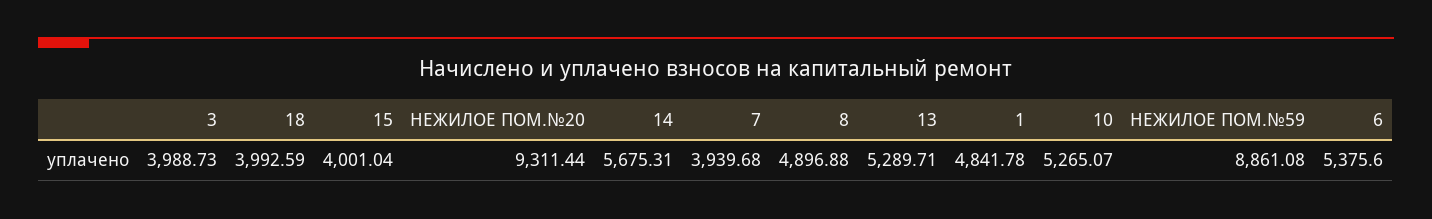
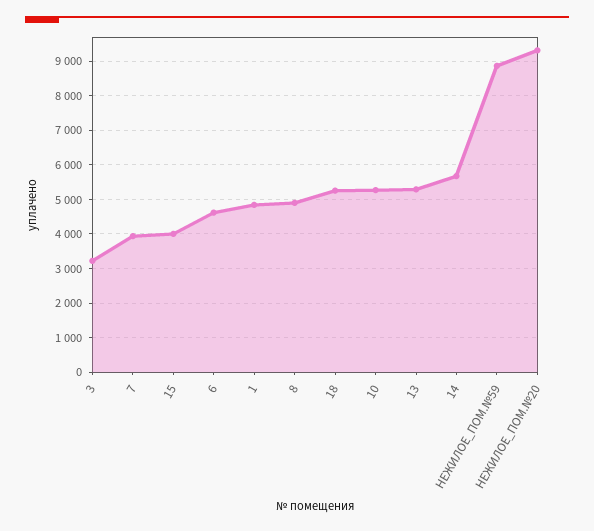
  {
-   "3": 3988.73,
+   "3": 3200,
-   "18": 3992.59,
+   "18": 5200,
    "15": 4001.04,
    "НЕЖИЛОЕ ПОМ.№20": 9311.44,
    "14": 5675.31,
    "7": 3939.68,
    "8": 4896.88,
    "13": 5289.71,
    "1": 4841.78,
    "10": 5265.07,
    "НЕЖИЛОЕ ПОМ.№59": 8861.08,
-   "6": 5375.6
+   "6": 4600
  }

